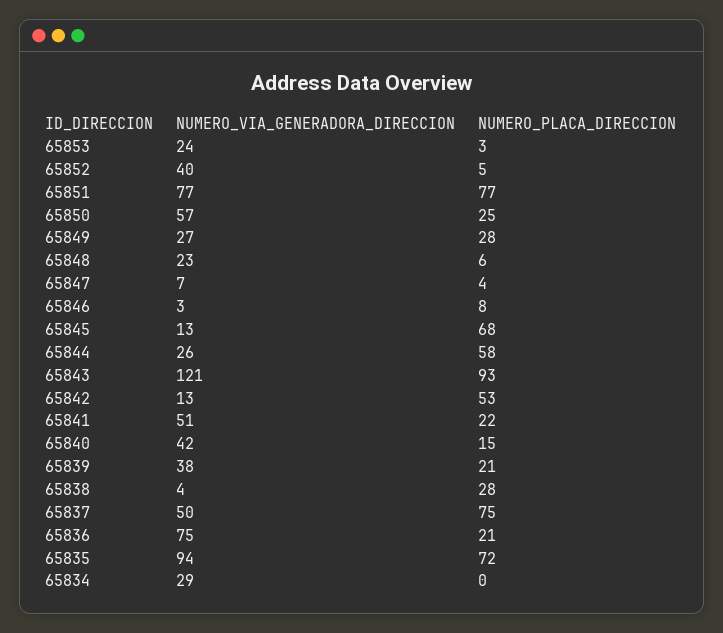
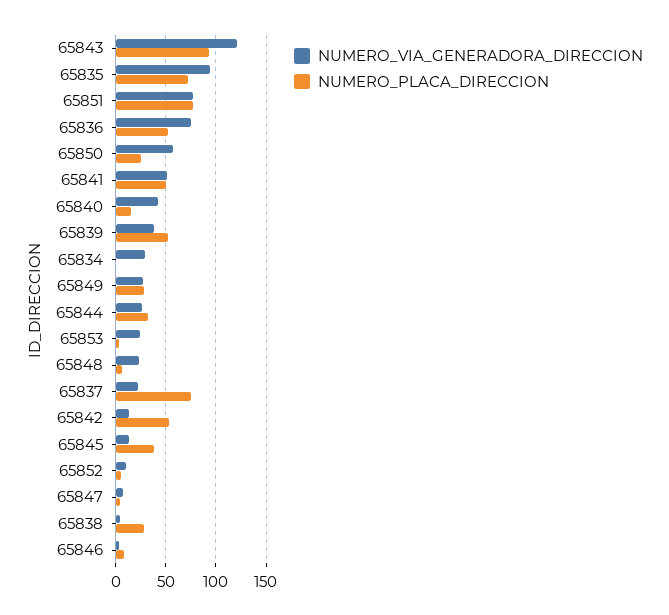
  {
    "NUMERO_VIA_GENERADORA_DIRECCION": {
      "65853": 24,
-     "65852": 40,
+     "65852": 10,
      "65851": 77,
      "65850": 57,
      "65849": 27,
      "65848": 23,
      "65847": 7,
      "65846": 3,
      "65845": 13,
      "65844": 26,
      "65843": 121,
      "65842": 13,
      "65841": 51,
      "65840": 42,
      "65839": 38,
      "65838": 4,
-     "65837": 50,
+     "65837": 20,
      "65836": 75,
      "65835": 94,
      "65834": 29
    },
    "NUMERO_PLACA_DIRECCION": {
      "65853": 3,
      "65852": 5,
      "65851": 77,
      "65850": 25,
      "65849": 28,
      "65848": 6,
      "65847": 4,
      "65846": 8,
-     "65845": 68,
+     "65845": 40,
-     "65844": 58,
+     "65844": 30,
      "65843": 93,
      "65842": 53,
-     "65841": 22,
+     "65841": 50,
      "65840": 15,
-     "65839": 21,
+     "65839": 50,
      "65838": 28,
      "65837": 75,
-     "65836": 21,
+     "65836": 50,
      "65835": 72,
      "65834": 0
    }
  }

